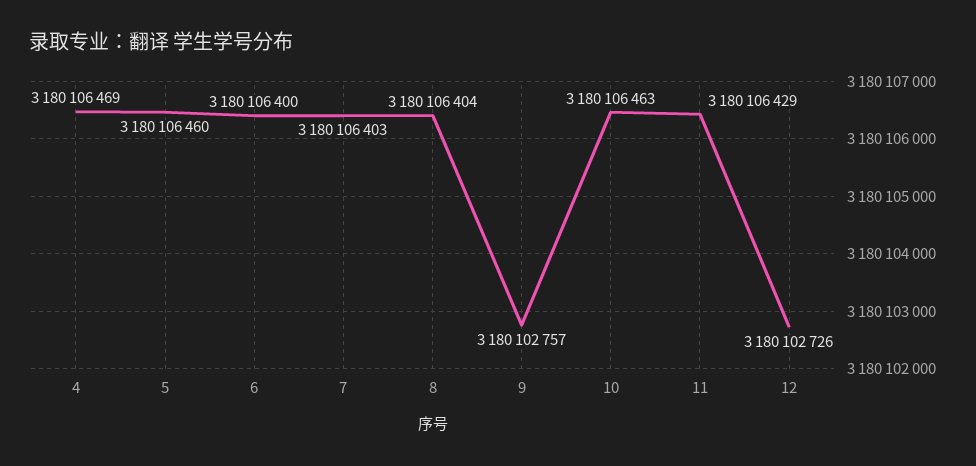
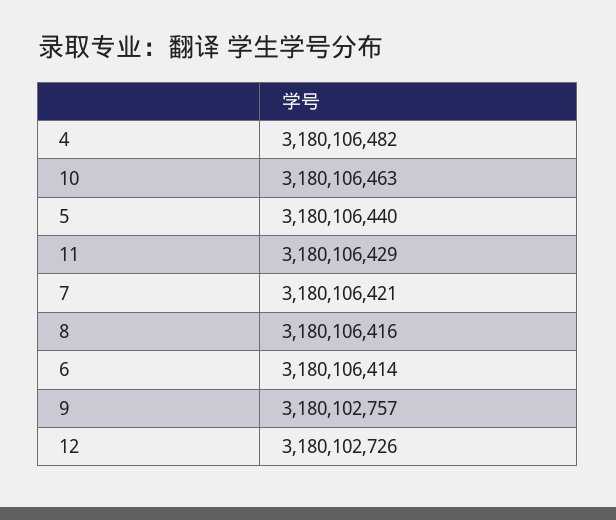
  {
-   "4": 3180106469,
+   "4": 3180106482,
-   "5": 3180106460,
+   "5": 3180106440,
-   "6": 3180106400,
+   "6": 3180106414,
-   "7": 3180106403,
+   "7": 3180106421,
-   "8": 3180106404,
+   "8": 3180106416,
    "9": 3180102757,
    "10": 3180106463,
    "11": 3180106429,
    "12": 3180102726
  }

